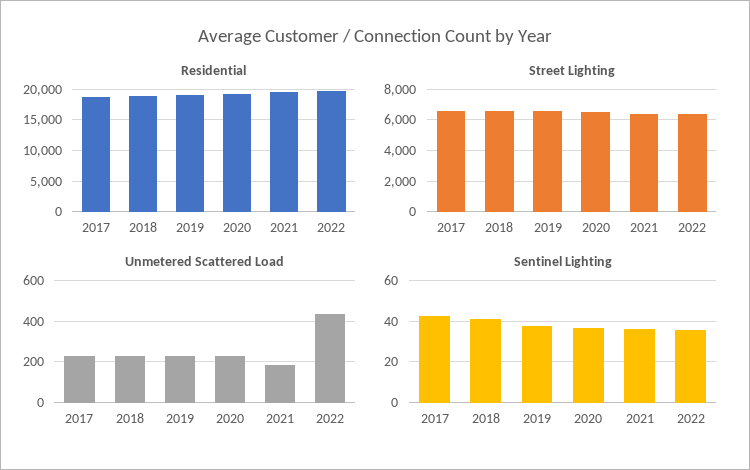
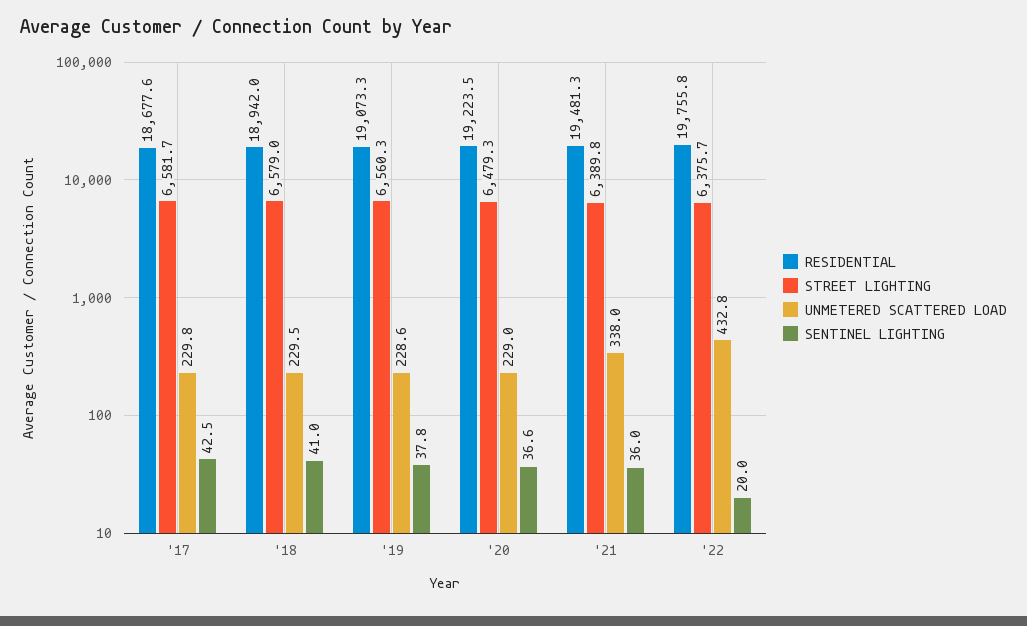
  {
    "Residential": {
      "2017": 18677.6,
      "2018": 18942,
      "2019": 19073.3,
      "2020": 19223.5,
      "2021": 19481.3,
      "2022": 19755.8
    },
    "Street Lighting": {
      "2017": 6581.7,
      "2018": 6579,
      "2019": 6560.3,
      "2020": 6479.3,
      "2021": 6389.8,
      "2022": 6375.7
    },
    "Unmetered Scattered Load": {
      "2017": 229.8,
      "2018": 229.5,
      "2019": 228.6,
      "2020": 229,
-     "2021": 200,
+     "2021": 338,
      "2022": 432.8
    },
    "Sentinel Lighting": {
      "2017": 42.5,
      "2018": 41,
      "2019": 37.8,
      "2020": 36.6,
      "2021": 36,
-     "2022": 35
+     "2022": 20
    }
  }

